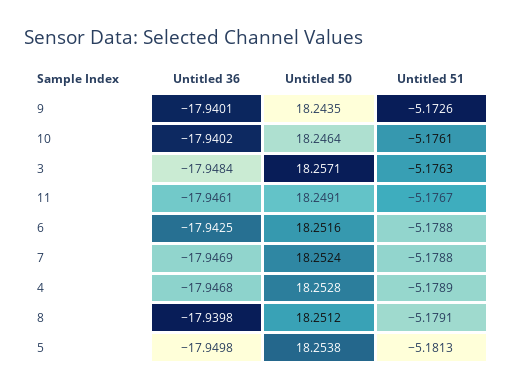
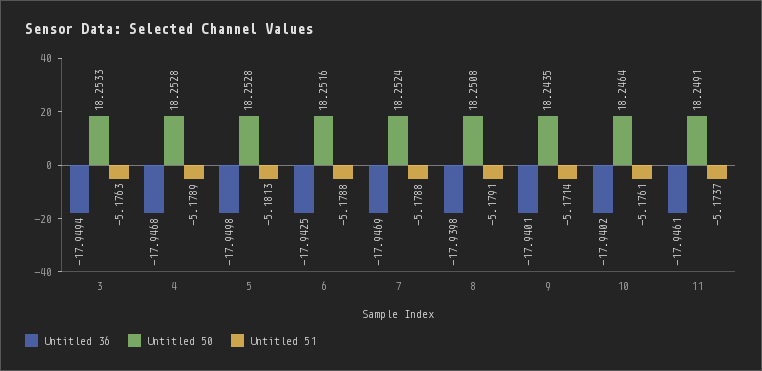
  {
    "Untitled 36": {
      "9": -17.9401,
      "10": -17.9402,
-     "3": -17.9484,
+     "3": -17.9494,
      "11": -17.9461,
      "6": -17.9425,
      "7": -17.9469,
      "4": -17.9468,
      "8": -17.9398,
      "5": -17.9498
    },
    "Untitled 50": {
      "9": 18.2435,
      "10": 18.2464,
-     "3": 18.2571,
+     "3": 18.2533,
      "11": 18.2491,
      "6": 18.2516,
      "7": 18.2524,
      "4": 18.2528,
-     "8": 18.2512,
+     "8": 18.2508,
-     "5": 18.2538
+     "5": 18.2528
    },
    "Untitled 51": {
-     "9": -5.1726,
+     "9": -5.1714,
      "10": -5.1761,
      "3": -5.1763,
-     "11": -5.1767,
+     "11": -5.1737,
      "6": -5.1788,
      "7": -5.1788,
      "4": -5.1789,
      "8": -5.1791,
      "5": -5.1813
    }
  }

